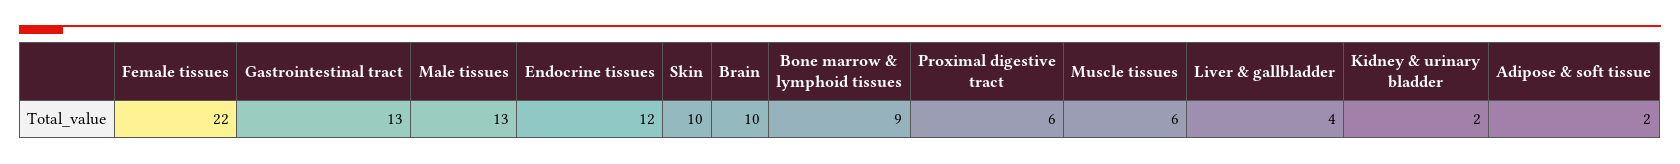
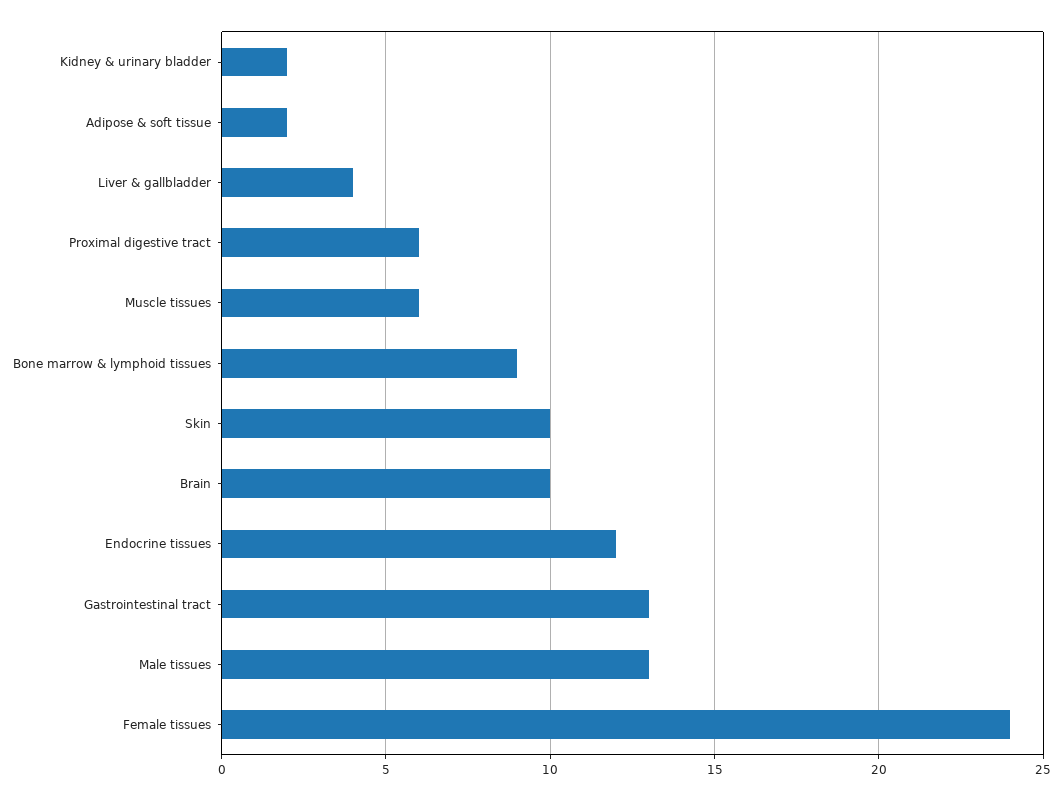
  {
-   "Female tissues": 22,
+   "Female tissues": 24,
    "Gastrointestinal tract": 13,
    "Male tissues": 13,
    "Endocrine tissues": 12,
    "Skin": 10,
    "Brain": 10,
    "Bone marrow & lymphoid tissues": 9,
    "Proximal digestive tract": 6,
    "Muscle tissues": 6,
    "Liver & gallbladder": 4,
    "Kidney & urinary bladder": 2,
    "Adipose & soft tissue": 2
  }

